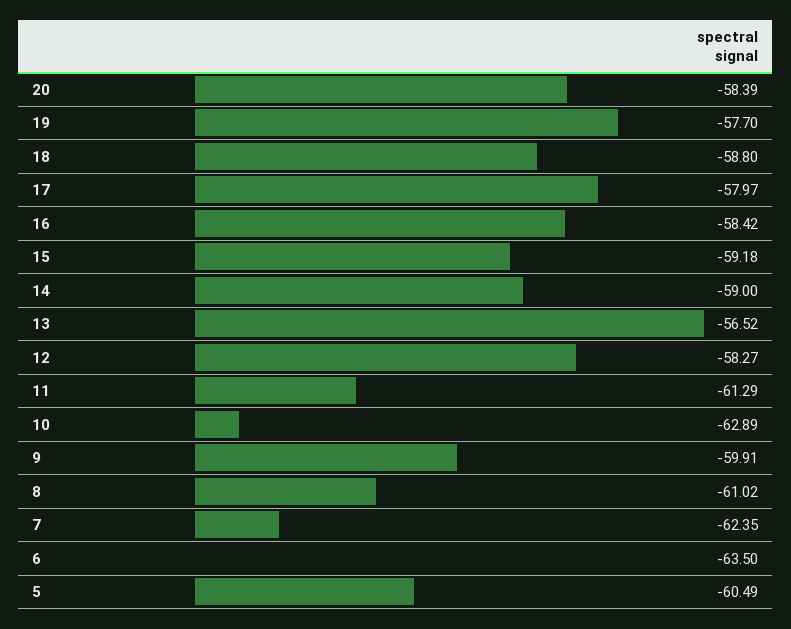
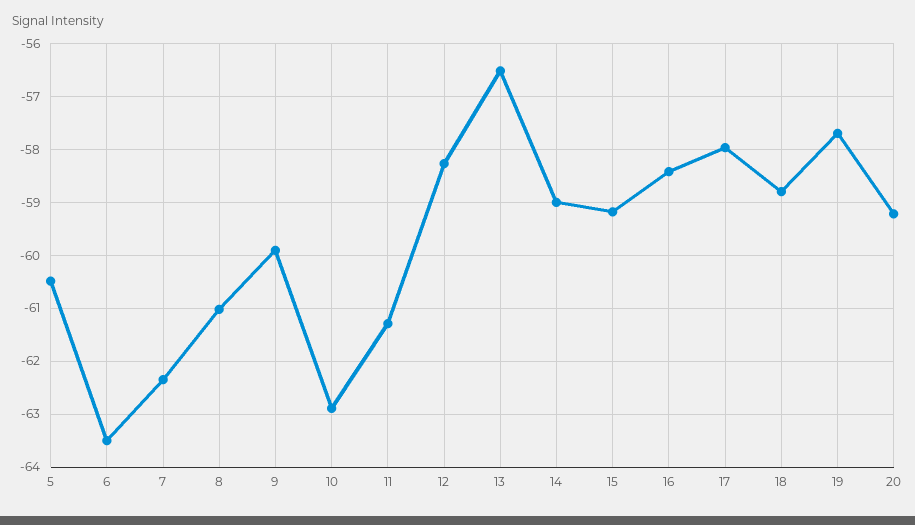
  {
-   "20": -58.39,
+   "20": -59.2,
    "19": -57.7,
    "18": -58.8,
    "17": -57.97,
    "16": -58.42,
    "15": -59.18,
    "14": -59,
    "13": -56.52,
    "12": -58.27,
    "11": -61.29,
    "10": -62.89,
    "9": -59.91,
    "8": -61.02,
    "7": -62.35,
    "6": -63.5,
    "5": -60.49
  }

